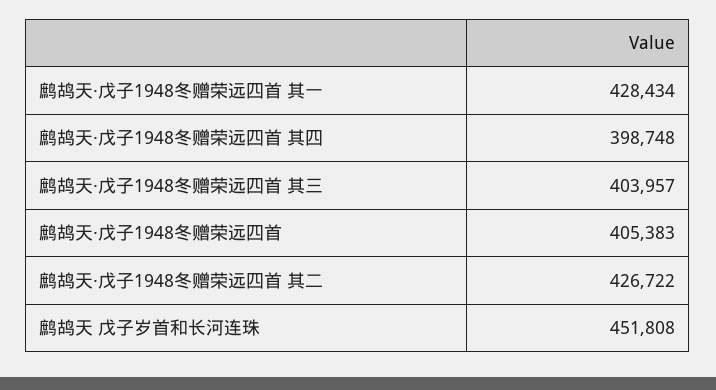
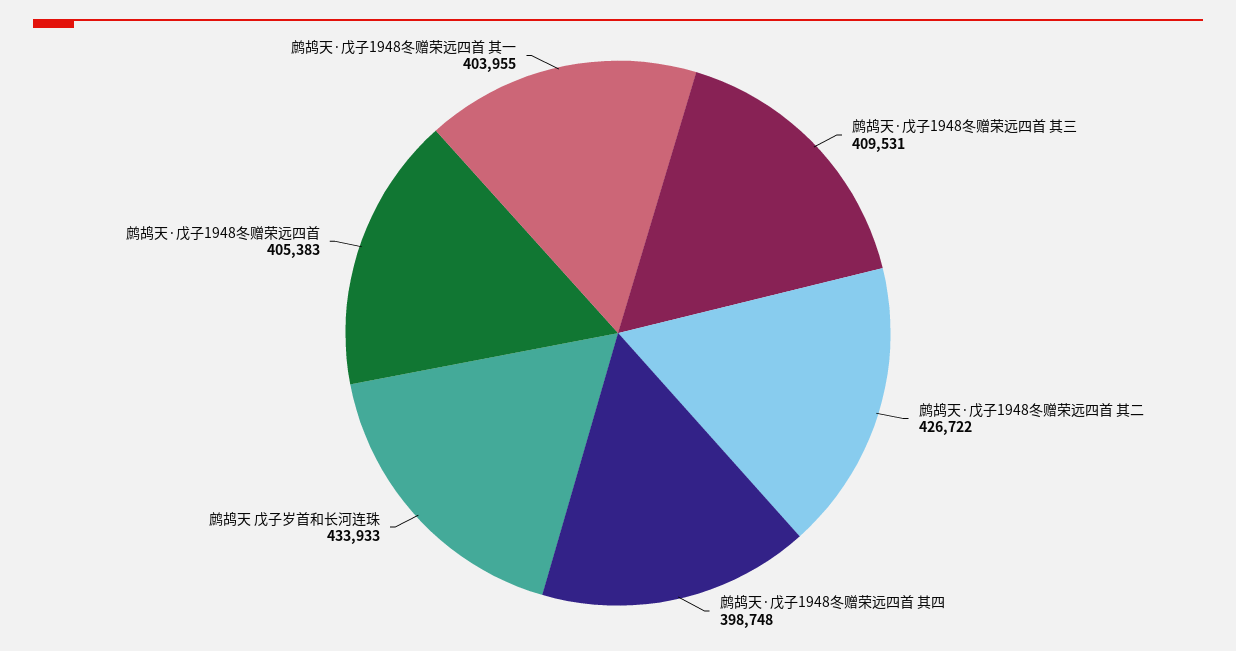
  {
-   "鹧鸪天·戊子1948冬赠荣远四首 其一": 428434,
+   "鹧鸪天·戊子1948冬赠荣远四首 其一": 403955,
    "鹧鸪天·戊子1948冬赠荣远四首 其四": 398748,
-   "鹧鸪天·戊子1948冬赠荣远四首 其三": 403957,
+   "鹧鸪天·戊子1948冬赠荣远四首 其三": 409531,
    "鹧鸪天·戊子1948冬赠荣远四首": 405383,
    "鹧鸪天·戊子1948冬赠荣远四首 其二": 426722,
-   "鹧鸪天 戊子岁首和长河连珠": 451808
+   "鹧鸪天 戊子岁首和长河连珠": 433933
  }

